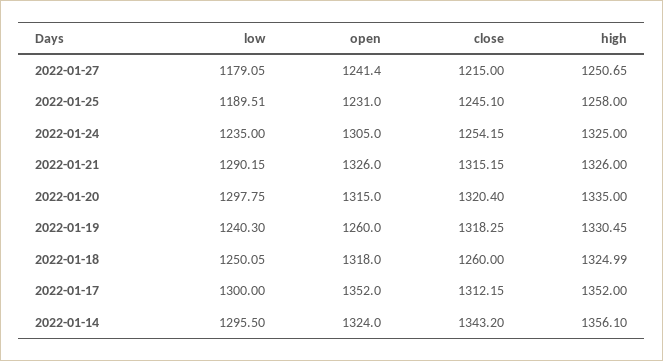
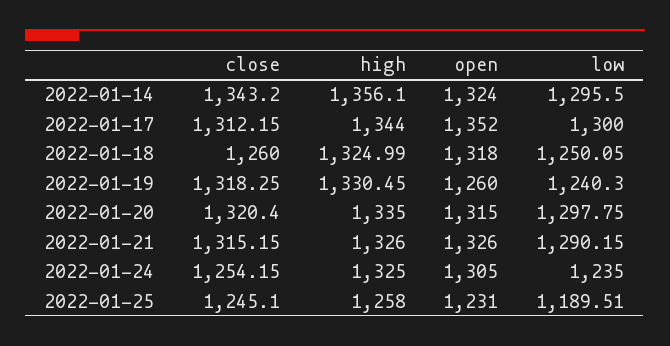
  {
    "low": {
-     "2022-01-27": 1179.05,
      "2022-01-25": 1189.51,
      "2022-01-24": 1235,
      "2022-01-21": 1290.15,
      "2022-01-20": 1297.75,
      "2022-01-19": 1240.3,
      "2022-01-18": 1250.05,
      "2022-01-17": 1300,
      "2022-01-14": 1295.5
    },
    "open": {
-     "2022-01-27": 1241.4,
      "2022-01-25": 1231,
      "2022-01-24": 1305,
      "2022-01-21": 1326,
      "2022-01-20": 1315,
      "2022-01-19": 1260,
      "2022-01-18": 1318,
      "2022-01-17": 1352,
      "2022-01-14": 1324
    },
    "close": {
-     "2022-01-27": 1215,
      "2022-01-25": 1245.1,
      "2022-01-24": 1254.15,
      "2022-01-21": 1315.15,
      "2022-01-20": 1320.4,
      "2022-01-19": 1318.25,
      "2022-01-18": 1260,
      "2022-01-17": 1312.15,
      "2022-01-14": 1343.2
    },
    "high": {
-     "2022-01-27": 1250.65,
      "2022-01-25": 1258,
      "2022-01-24": 1325,
      "2022-01-21": 1326,
      "2022-01-20": 1335,
      "2022-01-19": 1330.45,
      "2022-01-18": 1324.99,
-     "2022-01-17": 1352,
+     "2022-01-17": 1344,
      "2022-01-14": 1356.1
    }
  }

